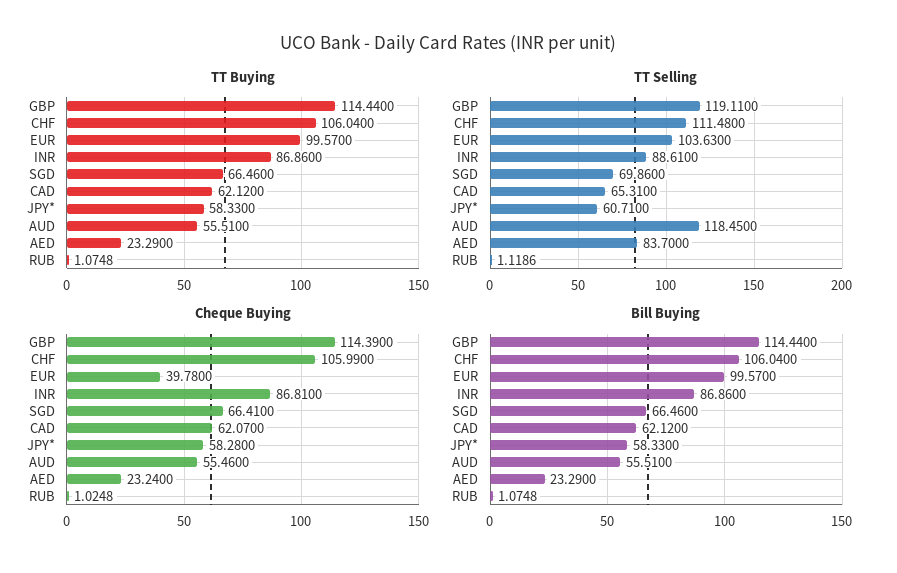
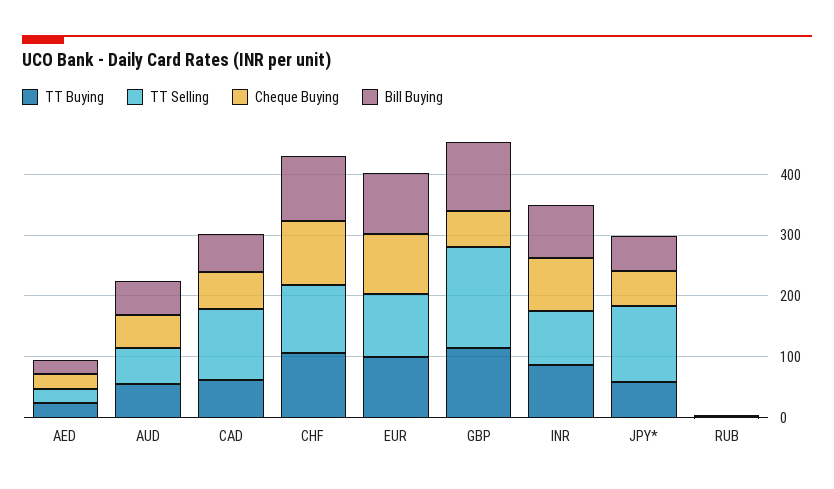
  {
    "TT Buying": {
      "GBP": 114.44,
      "CHF": 106.04,
      "EUR": 99.57,
      "INR": 86.86,
-     "SGD": 66.46,
      "CAD": 62.12,
      "JPY*": 58.33,
      "AUD": 55.51,
      "AED": 23.29,
      "RUB": 1.0748
    },
    "TT Selling": {
-     "GBP": 119.11,
+     "GBP": 160,
      "CHF": 111.48,
      "EUR": 103.63,
      "INR": 88.61,
-     "SGD": 69.86,
-     "CAD": 65.31,
+     "CAD": 120,
-     "JPY*": 60.71,
+     "JPY*": 120,
-     "AUD": 118.45,
+     "AUD": 60,
-     "AED": 83.7,
+     "AED": 20,
      "RUB": 1.1186
    },
    "Cheque Buying": {
-     "GBP": 114.39,
+     "GBP": 60,
      "CHF": 105.99,
-     "EUR": 39.78,
+     "EUR": 100,
      "INR": 86.81,
-     "SGD": 66.41,
      "CAD": 62.07,
      "JPY*": 58.28,
      "AUD": 55.46,
      "AED": 23.24,
      "RUB": 1.0248
    },
    "Bill Buying": {
      "GBP": 114.44,
      "CHF": 106.04,
      "EUR": 99.57,
      "INR": 86.86,
-     "SGD": 66.46,
      "CAD": 62.12,
      "JPY*": 58.33,
      "AUD": 55.51,
      "AED": 23.29,
      "RUB": 1.0748
    }
  }

